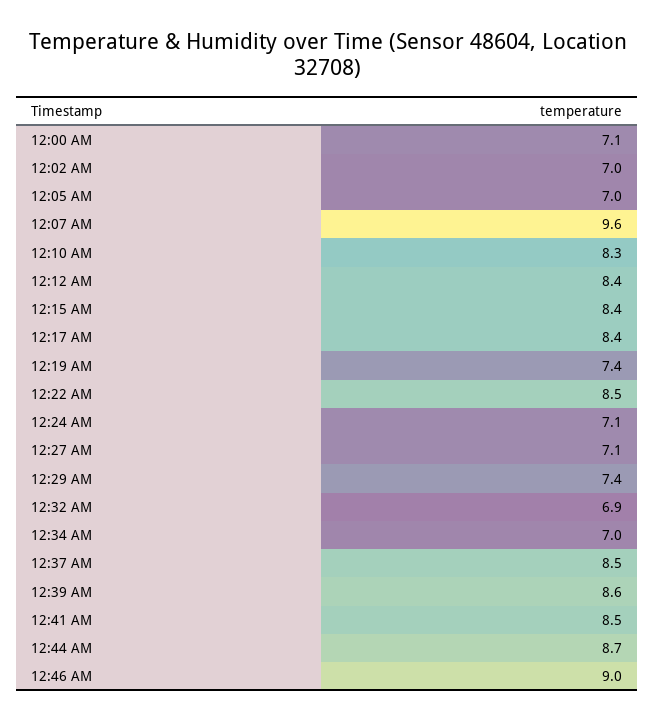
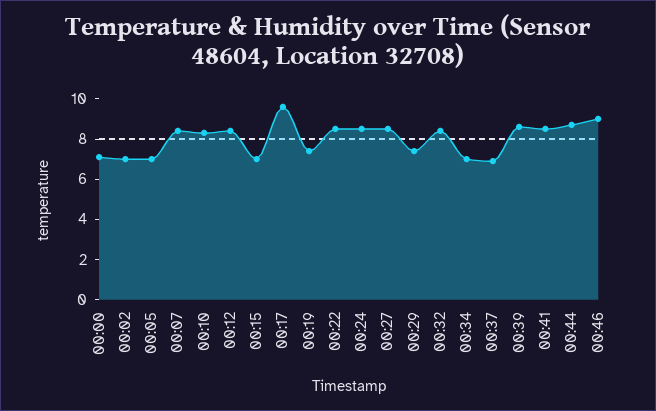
  {
    "12:00 AM": 7.1,
    "12:02 AM": 7,
    "12:05 AM": 7,
-   "12:07 AM": 9.6,
+   "12:07 AM": 8.5,
    "12:10 AM": 8.3,
    "12:12 AM": 8.4,
-   "12:15 AM": 8.4,
+   "12:15 AM": 7,
-   "12:17 AM": 8.4,
+   "12:17 AM": 9.5,
    "12:19 AM": 7.4,
    "12:22 AM": 8.5,
-   "12:24 AM": 7.1,
+   "12:24 AM": 8.5,
-   "12:27 AM": 7.1,
+   "12:27 AM": 8.5,
    "12:29 AM": 7.4,
-   "12:32 AM": 6.9,
+   "12:32 AM": 8.5,
    "12:34 AM": 7,
-   "12:37 AM": 8.5,
+   "12:37 AM": 7,
    "12:39 AM": 8.6,
    "12:41 AM": 8.5,
    "12:44 AM": 8.7,
    "12:46 AM": 9
  }

